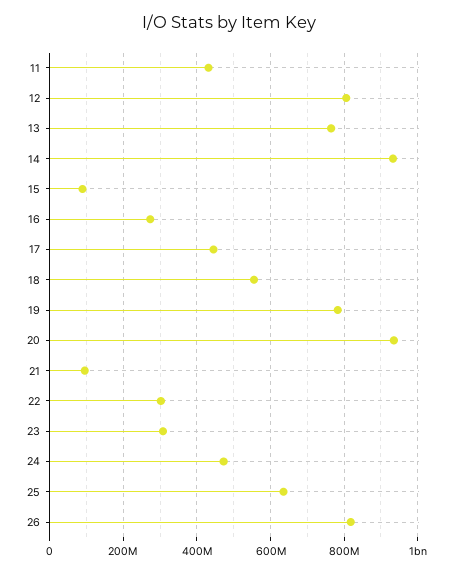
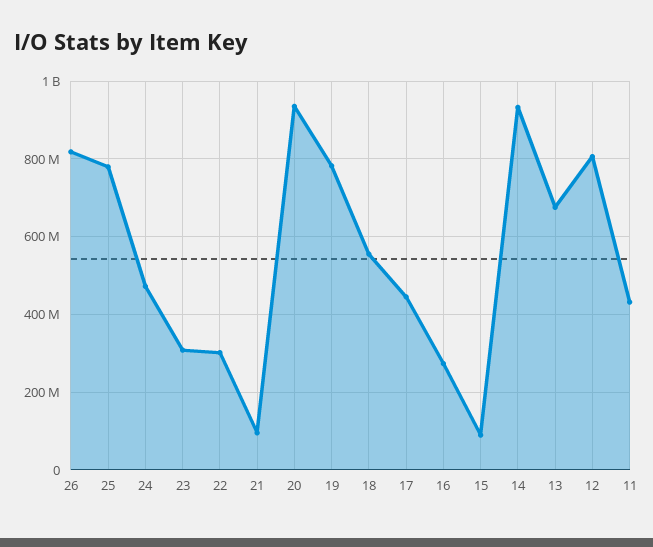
  {
    "11": 440000000,
    "12": 800000000,
-   "13": 760000000,
+   "13": 680000000,
    "14": 940000000,
    "15": 80000000,
    "16": 280000000,
    "17": 440000000,
    "18": 560000000,
    "19": 780000000,
    "20": 940000000,
    "21": 100000000,
    "22": 300000000,
    "23": 300000000,
    "24": 480000000,
-   "25": 640000000,
+   "25": 780000000,
    "26": 820000000
  }

